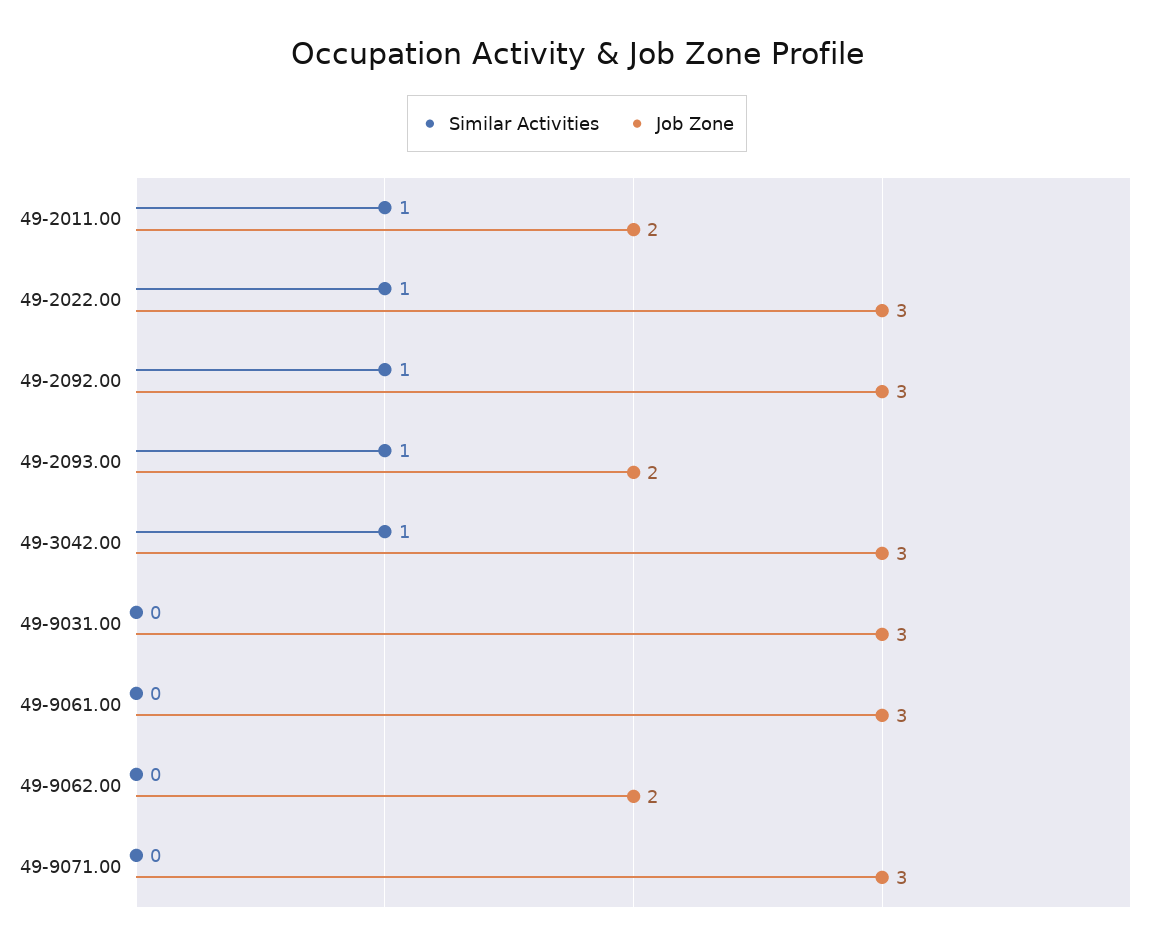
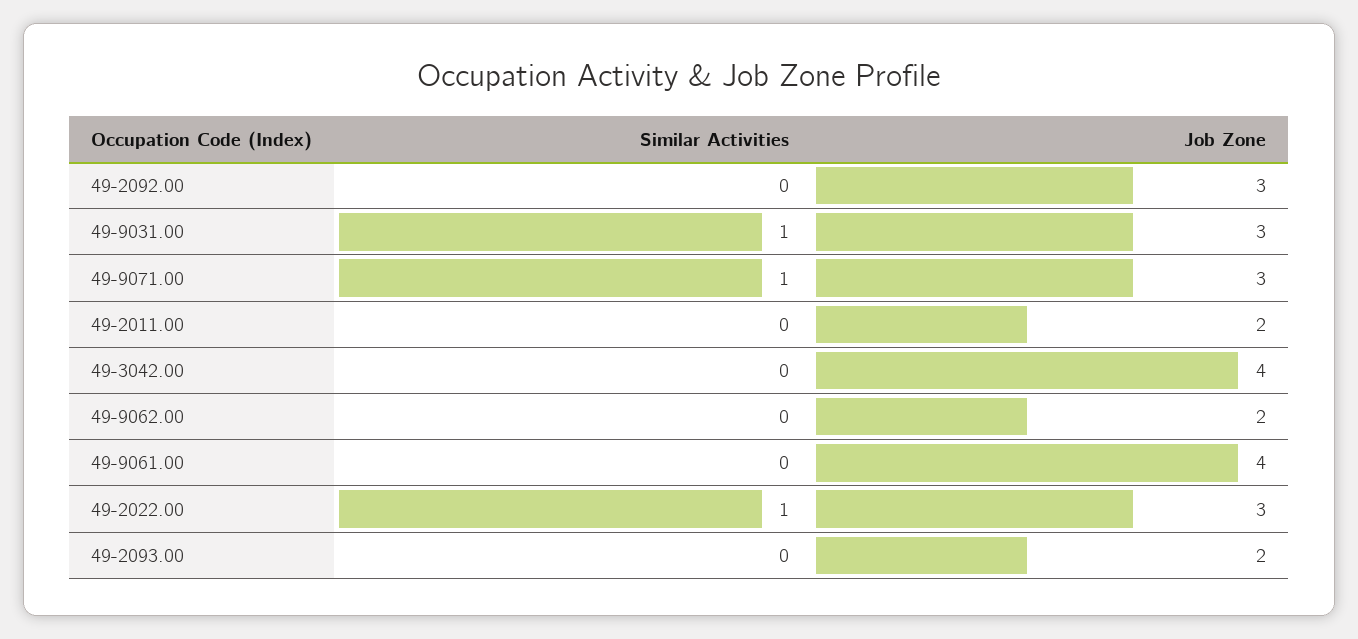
  {
    "Similar Activities": {
-     "49-2011.00": 1,
+     "49-2011.00": 0,
      "49-2022.00": 1,
-     "49-2092.00": 1,
+     "49-2092.00": 0,
-     "49-2093.00": 1,
+     "49-2093.00": 0,
-     "49-3042.00": 1,
+     "49-3042.00": 0,
-     "49-9031.00": 0,
+     "49-9031.00": 1,
      "49-9061.00": 0,
      "49-9062.00": 0,
-     "49-9071.00": 0
+     "49-9071.00": 1
    },
    "Job Zone": {
      "49-2011.00": 2,
      "49-2022.00": 3,
      "49-2092.00": 3,
      "49-2093.00": 2,
-     "49-3042.00": 3,
+     "49-3042.00": 4,
      "49-9031.00": 3,
-     "49-9061.00": 3,
+     "49-9061.00": 4,
      "49-9062.00": 2,
      "49-9071.00": 3
    }
  }

